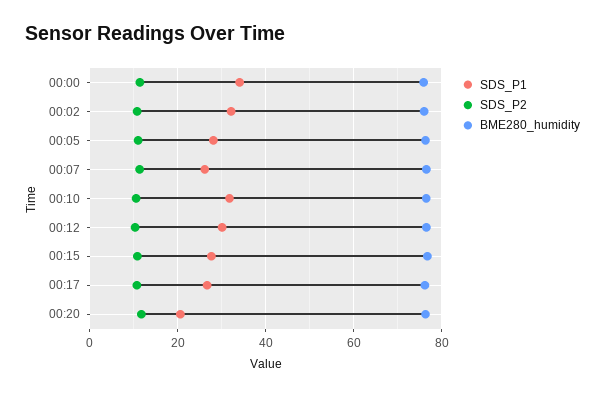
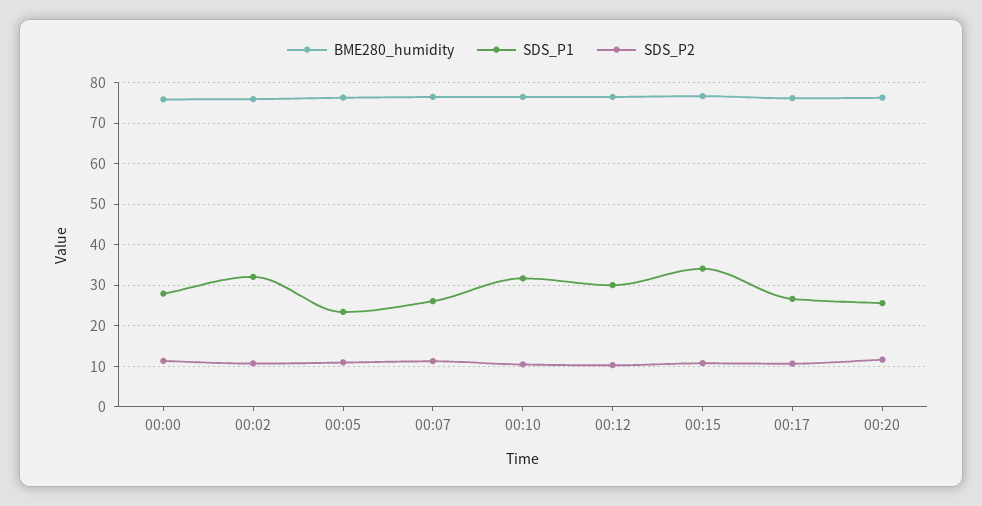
  {
    "SDS_P1": {
-     "00:00": 34,
+     "00:00": 28,
      "00:02": 32,
-     "00:05": 28,
+     "00:05": 24,
      "00:07": 26,
      "00:10": 32,
      "00:12": 30,
-     "00:15": 28,
+     "00:15": 34,
      "00:17": 26,
-     "00:20": 20
+     "00:20": 26
    },
    "SDS_P2": {
      "00:00": 12,
      "00:02": 10,
      "00:05": 10,
      "00:07": 12,
      "00:10": 10,
      "00:12": 10,
      "00:15": 10,
      "00:17": 10,
      "00:20": 12
    },
    "BME280_humidity": {
      "00:00": 76,
      "00:02": 76,
      "00:05": 76,
      "00:07": 76,
      "00:10": 76,
      "00:12": 76,
      "00:15": 76,
      "00:17": 76,
      "00:20": 76
    }
  }

